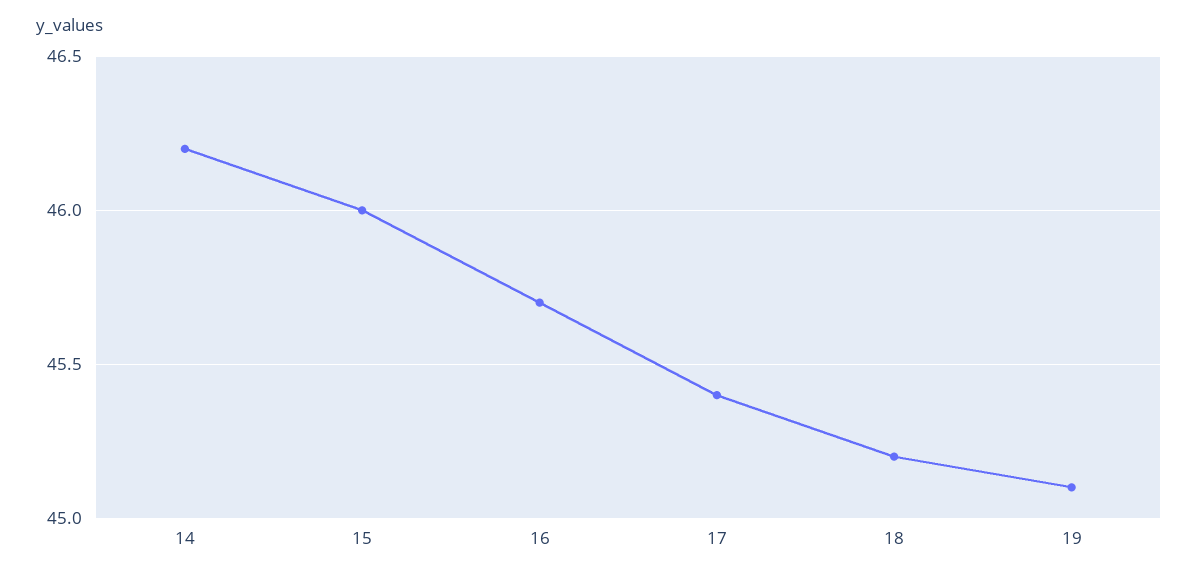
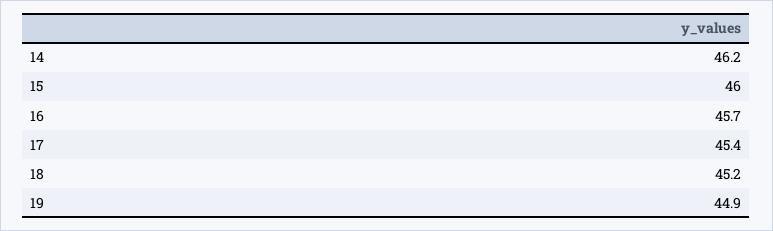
  {
    "14": 46.2,
    "15": 46,
    "16": 45.7,
    "17": 45.4,
    "18": 45.2,
-   "19": 45.1
+   "19": 44.9
  }

